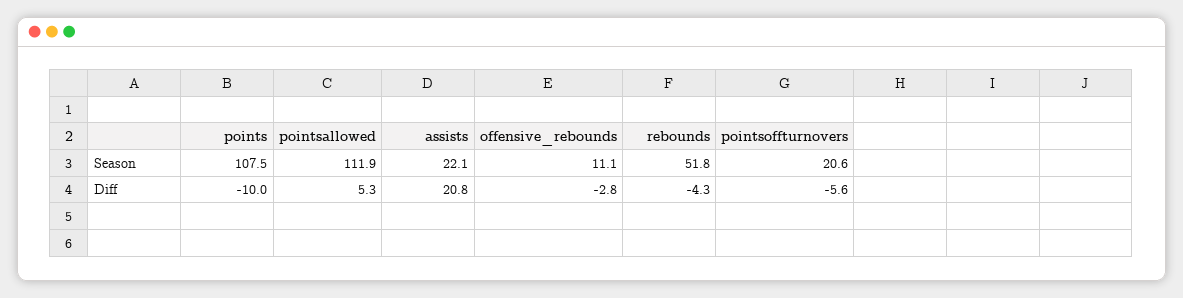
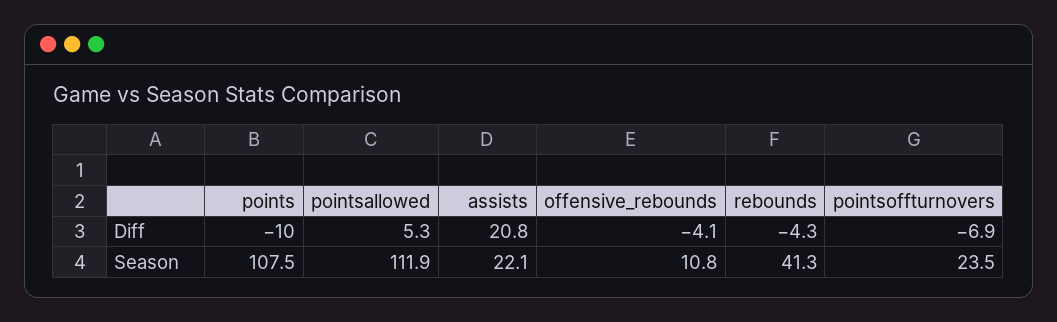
  {
    "points": {
      "Season": 107.5,
      "Diff": -10
    },
    "pointsallowed": {
      "Season": 111.9,
      "Diff": 5.3
    },
    "assists": {
      "Season": 22.1,
      "Diff": 20.8
    },
    "offensive_rebounds": {
-     "Season": 11.1,
+     "Season": 10.8,
-     "Diff": -2.8
+     "Diff": -4.1
    },
    "rebounds": {
-     "Season": 51.8,
+     "Season": 41.3,
      "Diff": -4.3
    },
    "pointsoffturnovers": {
-     "Season": 20.6,
+     "Season": 23.5,
-     "Diff": -5.6
+     "Diff": -6.9
    }
  }

